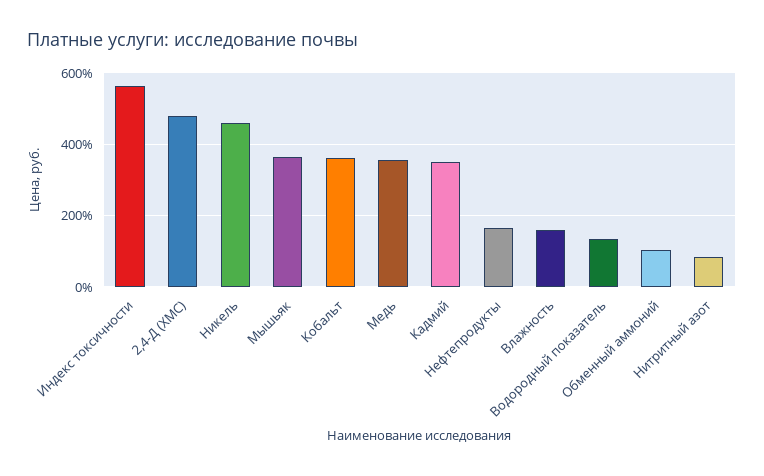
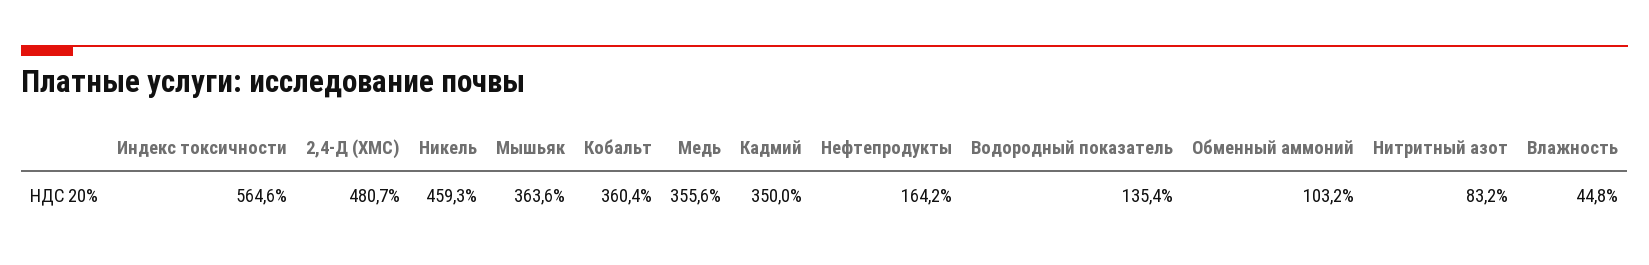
  {
    "Индекс токсичности": 564.6,
    "2,4-Д (ХМС)": 480.7,
    "Никель": 459.3,
    "Мышьяк": 363.6,
    "Кобальт": 360.4,
    "Медь": 355.6,
    "Кадмий": 350,
    "Нефтепродукты": 164.2,
-   "Влажность": 160,
+   "Влажность": 44.8,
    "Водородный показатель": 135.4,
    "Обменный аммоний": 103.2,
    "Нитритный азот": 83.2
  }

